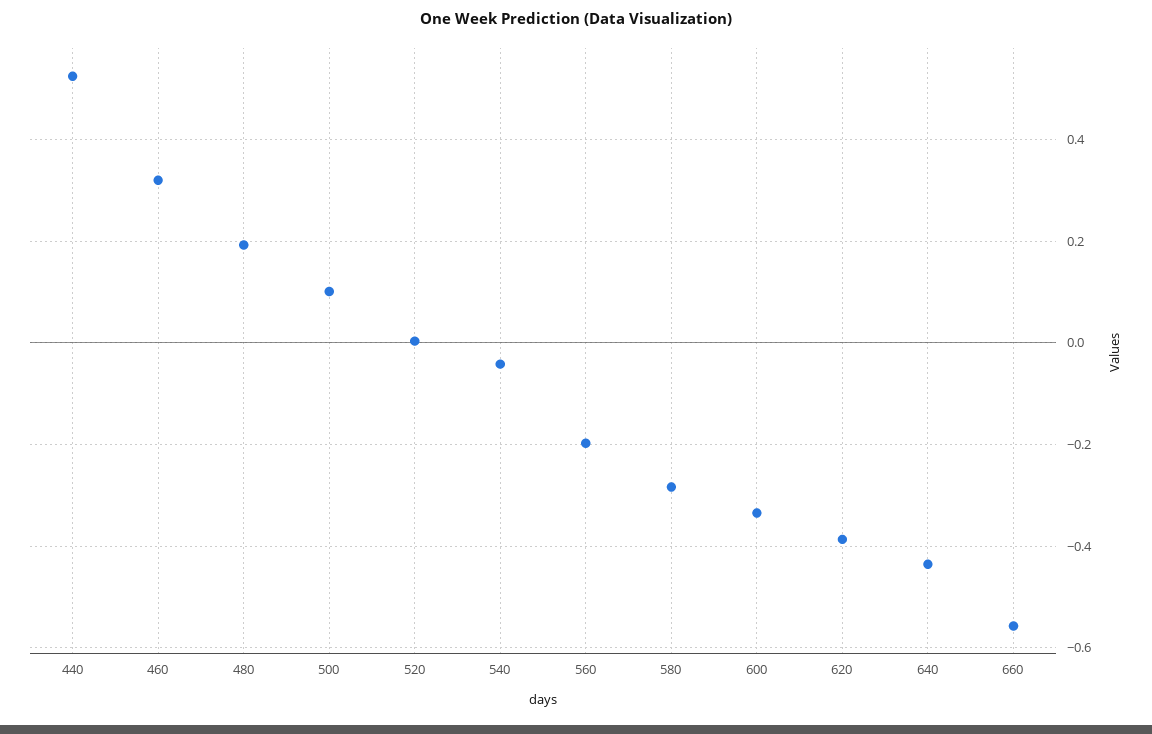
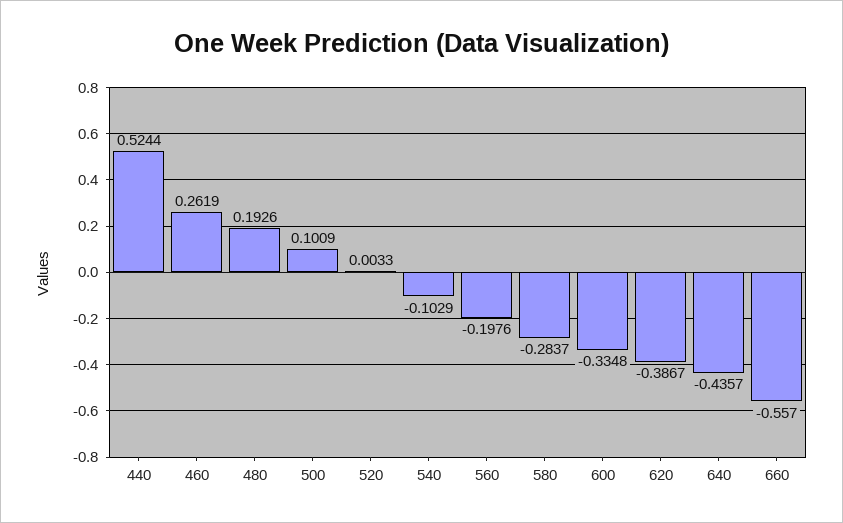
  {
    "440": 0.5244,
-   "460": 0.32,
+   "460": 0.2619,
    "480": 0.1926,
    "500": 0.1009,
    "520": 0.0033,
-   "540": -0.04,
+   "540": -0.1029,
    "560": -0.1976,
    "580": -0.2837,
    "600": -0.3348,
    "620": -0.3867,
    "640": -0.4357,
    "660": -0.557
  }

